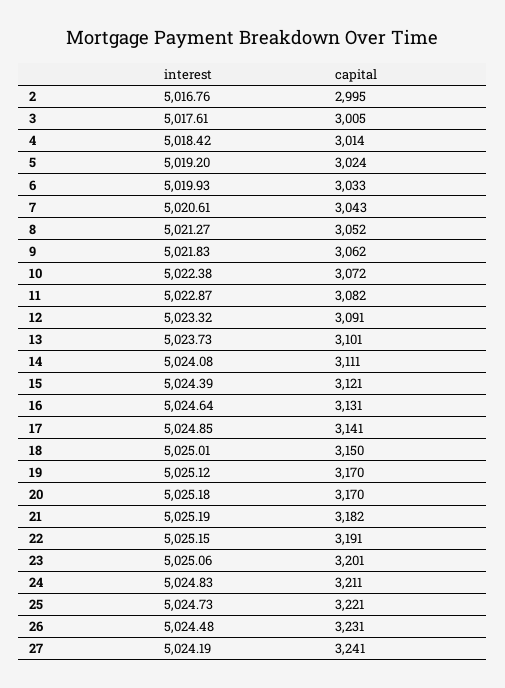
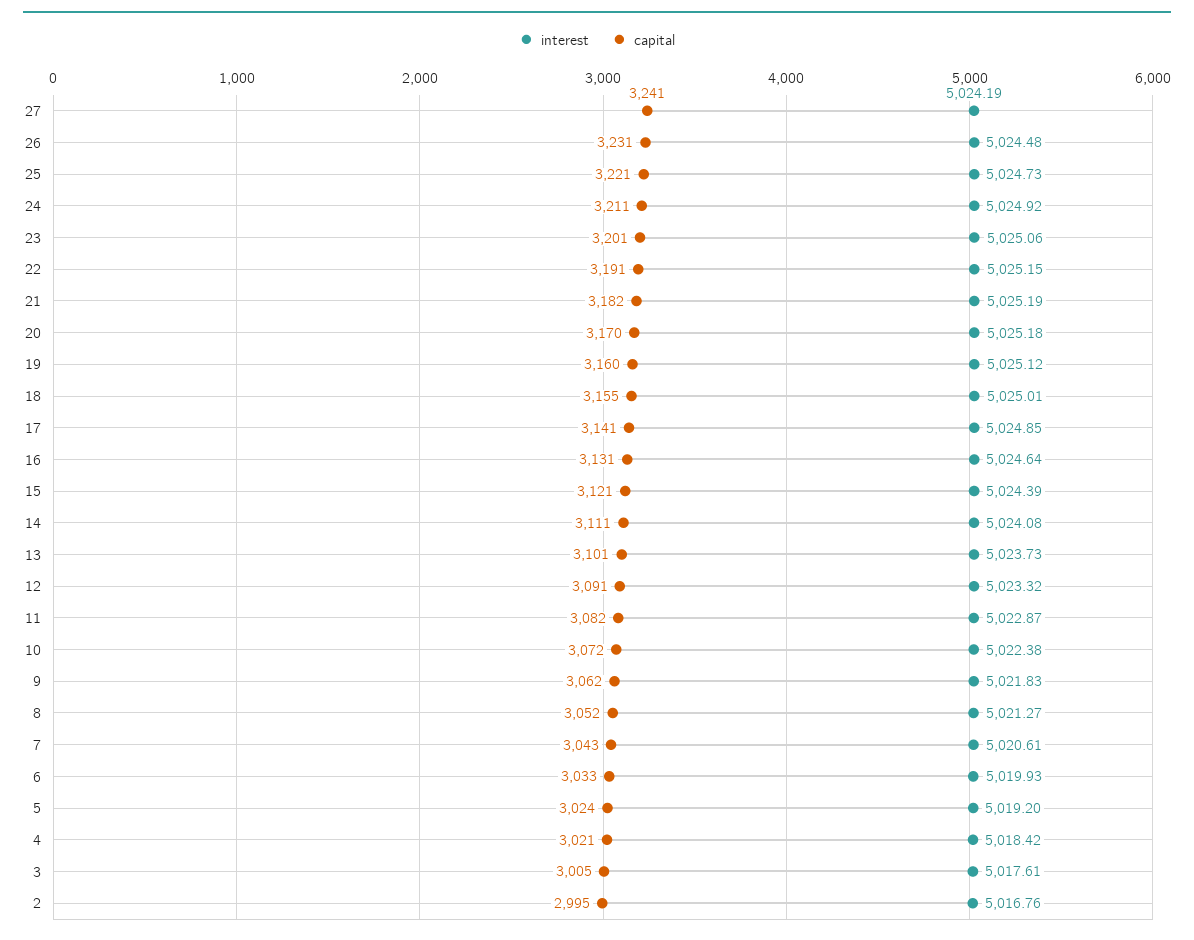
  {
    "interest": {
      "2": 5016.76,
      "3": 5017.61,
      "4": 5018.42,
      "5": 5019.2,
      "6": 5019.93,
      "7": 5020.61,
      "8": 5021.27,
      "9": 5021.83,
      "10": 5022.38,
      "11": 5022.87,
      "12": 5023.32,
      "13": 5023.73,
      "14": 5024.08,
      "15": 5024.39,
      "16": 5024.64,
      "17": 5024.85,
      "18": 5025.01,
      "19": 5025.12,
      "20": 5025.18,
      "21": 5025.19,
      "22": 5025.15,
      "23": 5025.06,
-     "24": 5024.83,
+     "24": 5024.92,
      "25": 5024.73,
      "26": 5024.48,
      "27": 5024.19
    },
    "capital": {
      "2": 2995,
      "3": 3005,
-     "4": 3014,
+     "4": 3021,
      "5": 3024,
      "6": 3033,
      "7": 3043,
      "8": 3052,
      "9": 3062,
      "10": 3072,
      "11": 3082,
      "12": 3091,
      "13": 3101,
      "14": 3111,
      "15": 3121,
      "16": 3131,
      "17": 3141,
-     "18": 3150,
+     "18": 3155,
-     "19": 3170,
+     "19": 3160,
      "20": 3170,
      "21": 3182,
      "22": 3191,
      "23": 3201,
      "24": 3211,
      "25": 3221,
      "26": 3231,
      "27": 3241
    }
  }

